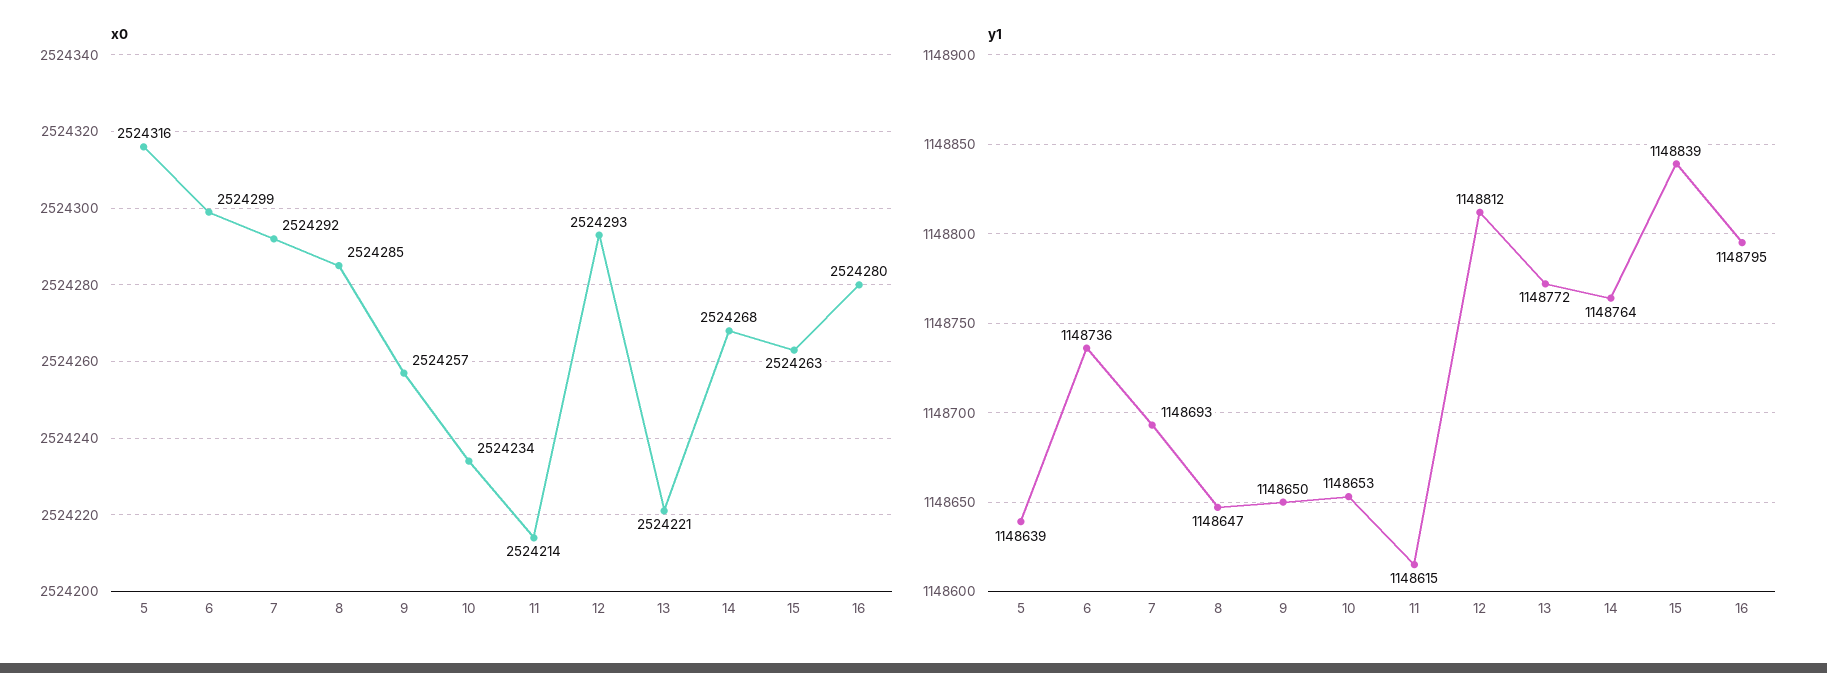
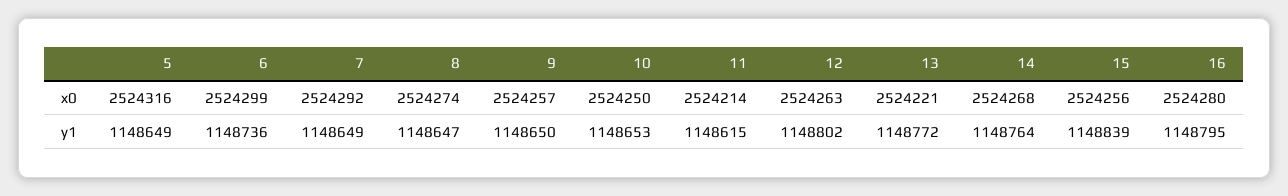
  {
    "x0": {
      "5": 2524316,
      "6": 2524299,
      "7": 2524292,
-     "8": 2524285,
+     "8": 2524274,
      "9": 2524257,
-     "10": 2524234,
+     "10": 2524250,
      "11": 2524214,
-     "12": 2524293,
+     "12": 2524263,
      "13": 2524221,
      "14": 2524268,
-     "15": 2524263,
+     "15": 2524256,
      "16": 2524280
    },
    "y1": {
-     "5": 1148639,
+     "5": 1148649,
      "6": 1148736,
-     "7": 1148693,
+     "7": 1148649,
      "8": 1148647,
      "9": 1148650,
      "10": 1148653,
      "11": 1148615,
-     "12": 1148812,
+     "12": 1148802,
      "13": 1148772,
      "14": 1148764,
      "15": 1148839,
      "16": 1148795
    }
  }

